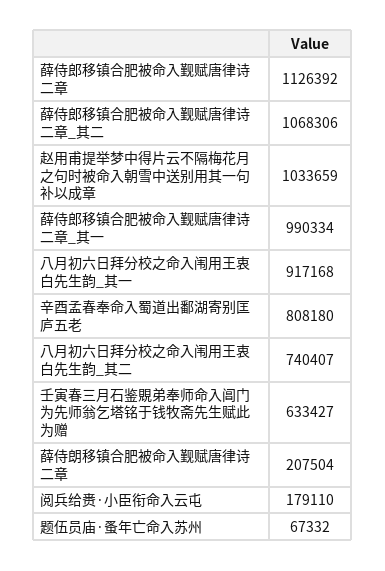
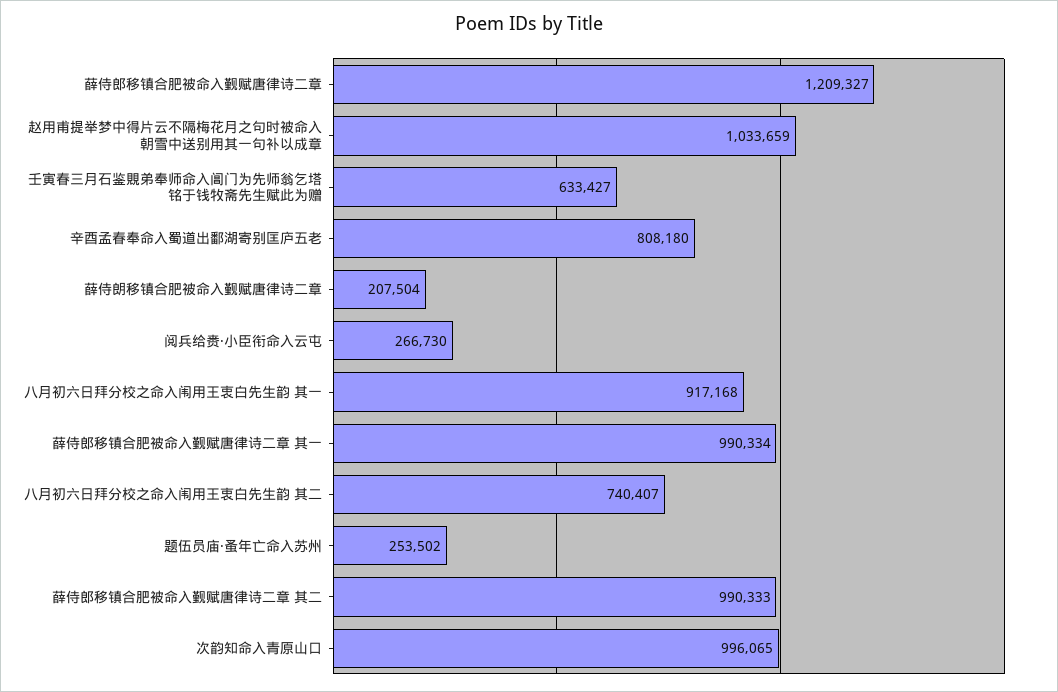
  {
-   "薛侍郎移镇合肥被命入觐赋唐律诗二章": 1126392,
+   "薛侍郎移镇合肥被命入觐赋唐律诗二章": 1209327,
-   "薛侍郎移镇合肥被命入觐赋唐律诗二章_其二": 1068306,
+   "薛侍郎移镇合肥被命入觐赋唐律诗二章_其二": 990333,
    "赵用甫提举梦中得片云不隔梅花月之句时被命入朝雪中送别用其一句补以成章": 1033659,
    "薛侍郎移镇合肥被命入觐赋唐律诗二章_其一": 990334,
    "八月初六日拜分校之命入闱用王衷白先生韵_其一": 917168,
    "辛酉孟春奉命入蜀道出鄱湖寄别匡庐五老": 808180,
    "八月初六日拜分校之命入闱用王衷白先生韵_其二": 740407,
    "壬寅春三月石鉴覞弟奉师命入阊门为先师翁乞塔铭于钱牧斋先生赋此为赠": 633427,
    "薛侍朗移镇合肥被命入觐赋唐律诗二章": 207504,
-   "阅兵给赉·小臣衔命入云屯": 179110,
+   "阅兵给赉·小臣衔命入云屯": 266730,
-   "题伍员庙·蚤年亡命入苏州": 67332
+   "题伍员庙·蚤年亡命入苏州": 253502,
+   "次韵知命入青原山口": 996065
  }

